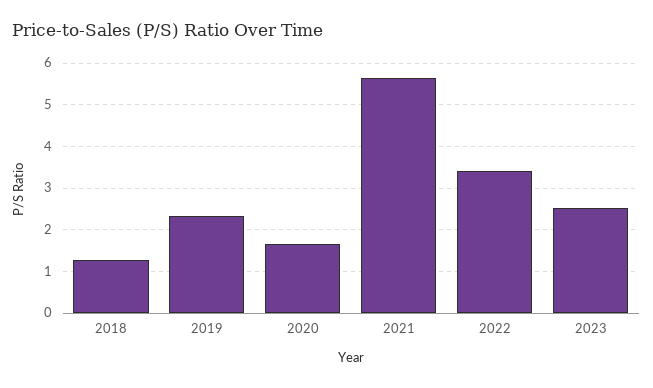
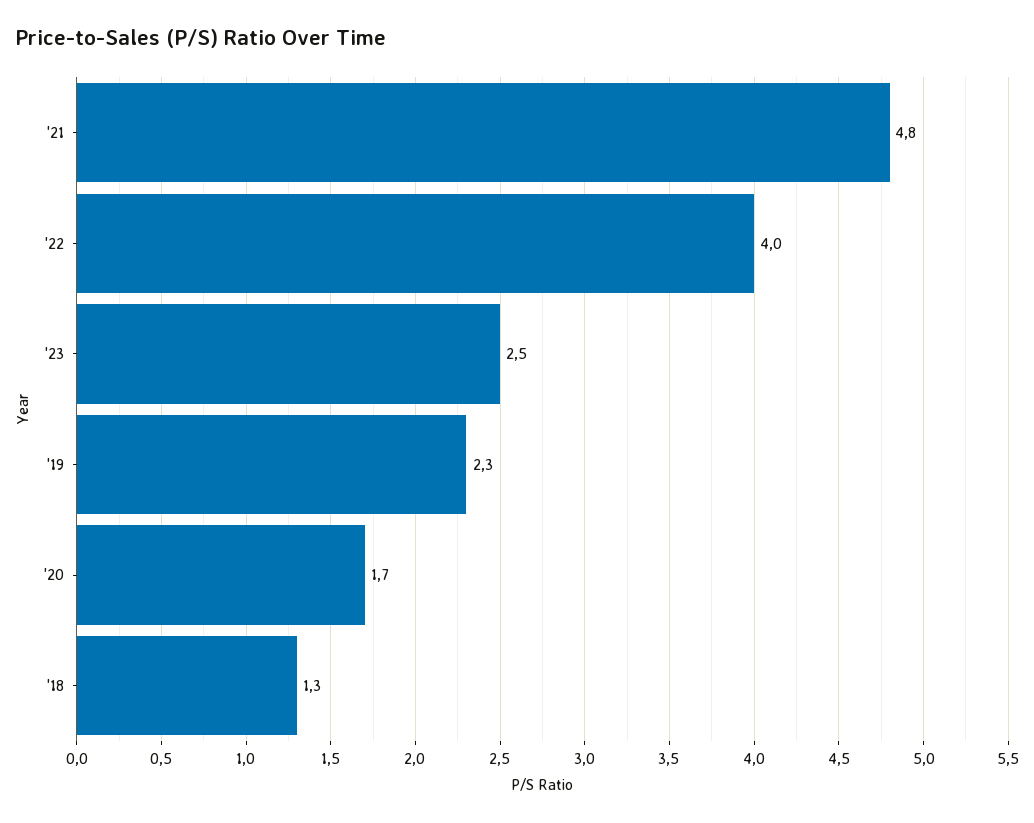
  {
    "2018": 1.3,
    "2019": 2.3,
    "2020": 1.7,
-   "2021": 5.6,
+   "2021": 4.8,
-   "2022": 3.4,
+   "2022": 4,
    "2023": 2.5
  }

